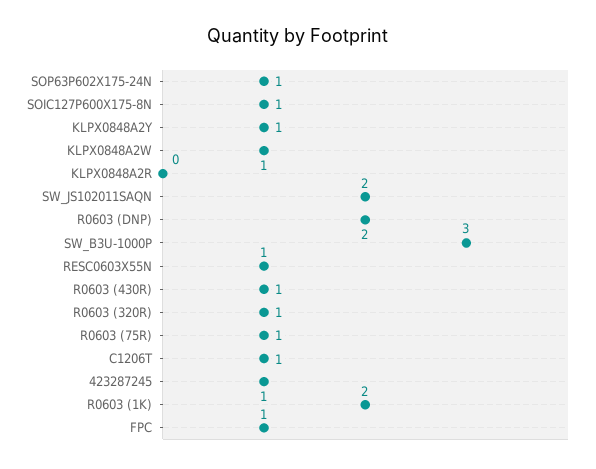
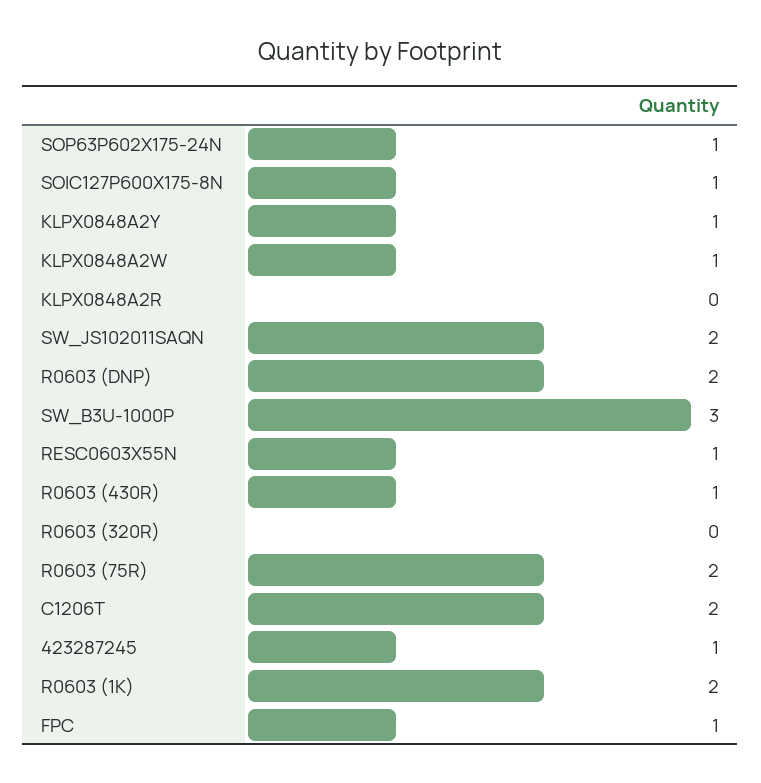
  {
    "SOP63P602X175-24N": 1,
    "SOIC127P600X175-8N": 1,
    "KLPX0848A2Y": 1,
    "KLPX0848A2W": 1,
    "KLPX0848A2R": 0,
    "SW_JS102011SAQN": 2,
    "R0603 (DNP)": 2,
    "SW_B3U-1000P": 3,
    "RESC0603X55N": 1,
    "R0603 (430R)": 1,
-   "R0603 (320R)": 1,
+   "R0603 (320R)": 0,
-   "R0603 (75R)": 1,
+   "R0603 (75R)": 2,
-   "C1206T": 1,
+   "C1206T": 2,
    "423287245": 1,
    "R0603 (1K)": 2,
    "FPC": 1
  }

